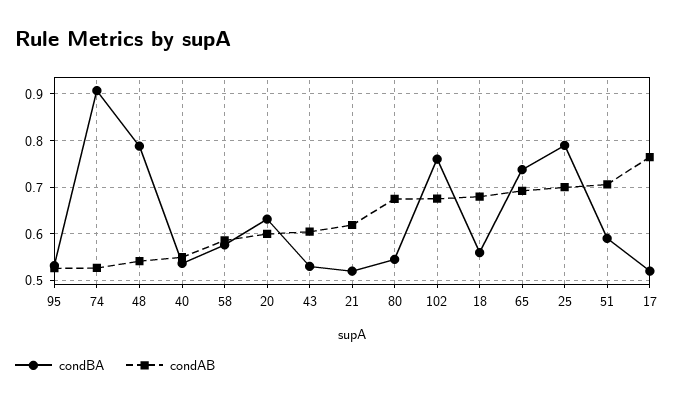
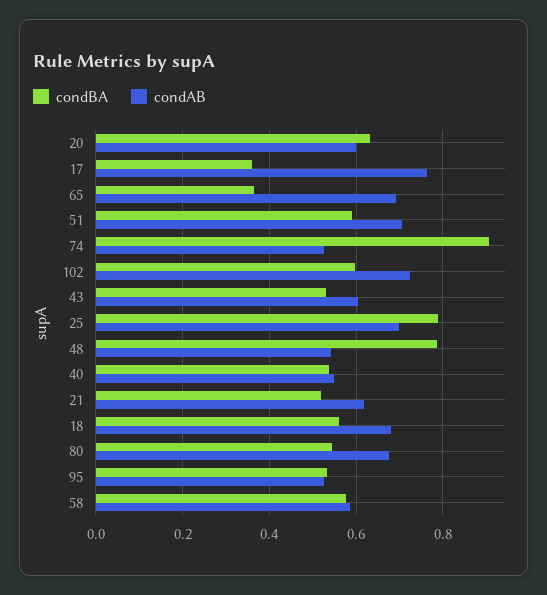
  {
    "condBA": {
      "95": 0.54,
      "74": 0.9,
      "48": 0.78,
      "40": 0.54,
      "58": 0.58,
      "20": 0.64,
      "43": 0.54,
      "21": 0.52,
      "80": 0.54,
-     "102": 0.76,
+     "102": 0.6,
      "18": 0.56,
-     "65": 0.74,
+     "65": 0.36,
      "25": 0.78,
      "51": 0.6,
-     "17": 0.52
+     "17": 0.36
    },
    "condAB": {
      "95": 0.52,
      "74": 0.52,
      "48": 0.54,
      "40": 0.56,
      "58": 0.58,
      "20": 0.6,
      "43": 0.6,
      "21": 0.62,
      "80": 0.68,
-     "102": 0.68,
+     "102": 0.72,
      "18": 0.68,
      "65": 0.7,
      "25": 0.7,
      "51": 0.7,
      "17": 0.76
    }
  }

